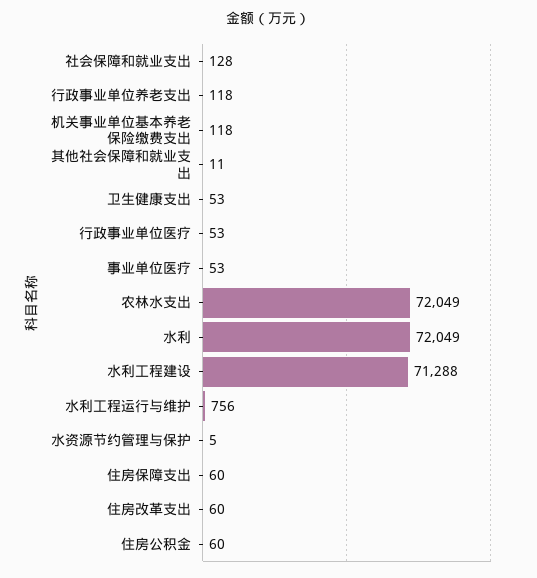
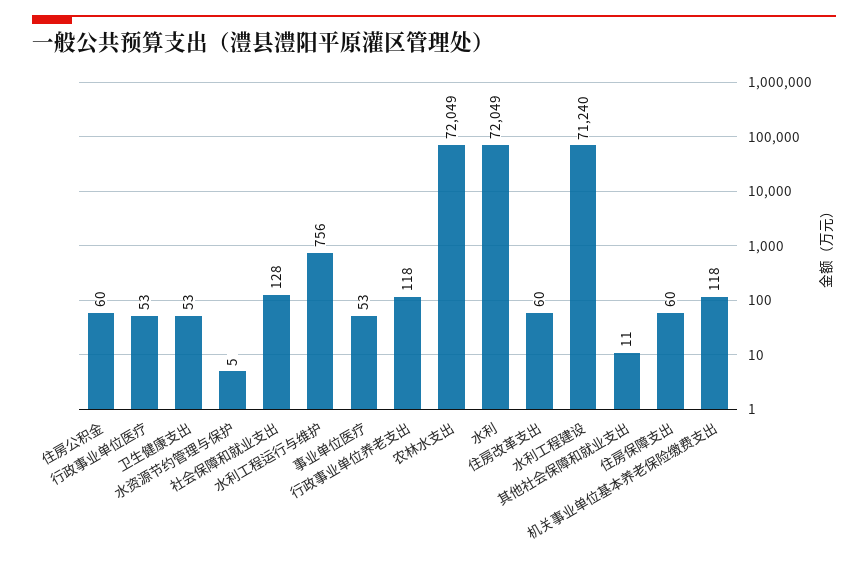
  {
    "社会保障和就业支出": 128,
    "行政事业单位养老支出": 118,
    "机关事业单位基本养老保险缴费支出": 118,
    "其他社会保障和就业支出": 11,
    "卫生健康支出": 53,
    "行政事业单位医疗": 53,
    "事业单位医疗": 53,
    "农林水支出": 72049,
    "水利": 72049,
-   "水利工程建设": 71288,
+   "水利工程建设": 71240,
    "水利工程运行与维护": 756,
    "水资源节约管理与保护": 5,
    "住房保障支出": 60,
    "住房改革支出": 60,
    "住房公积金": 60
  }

